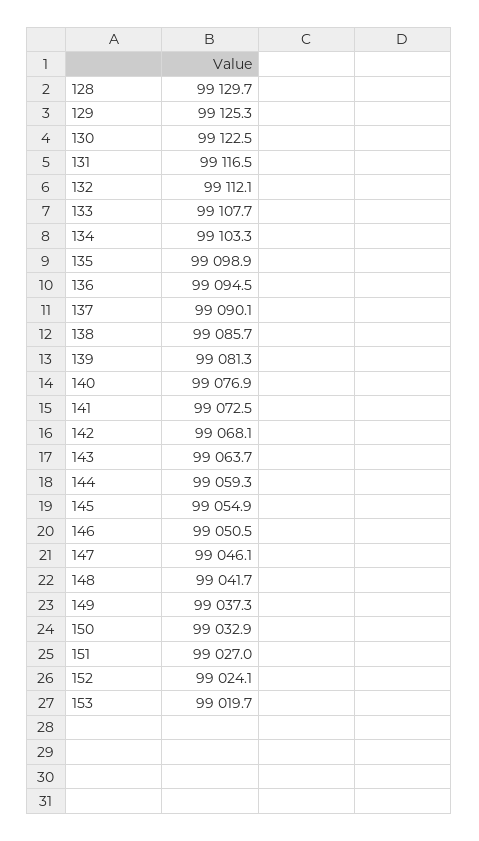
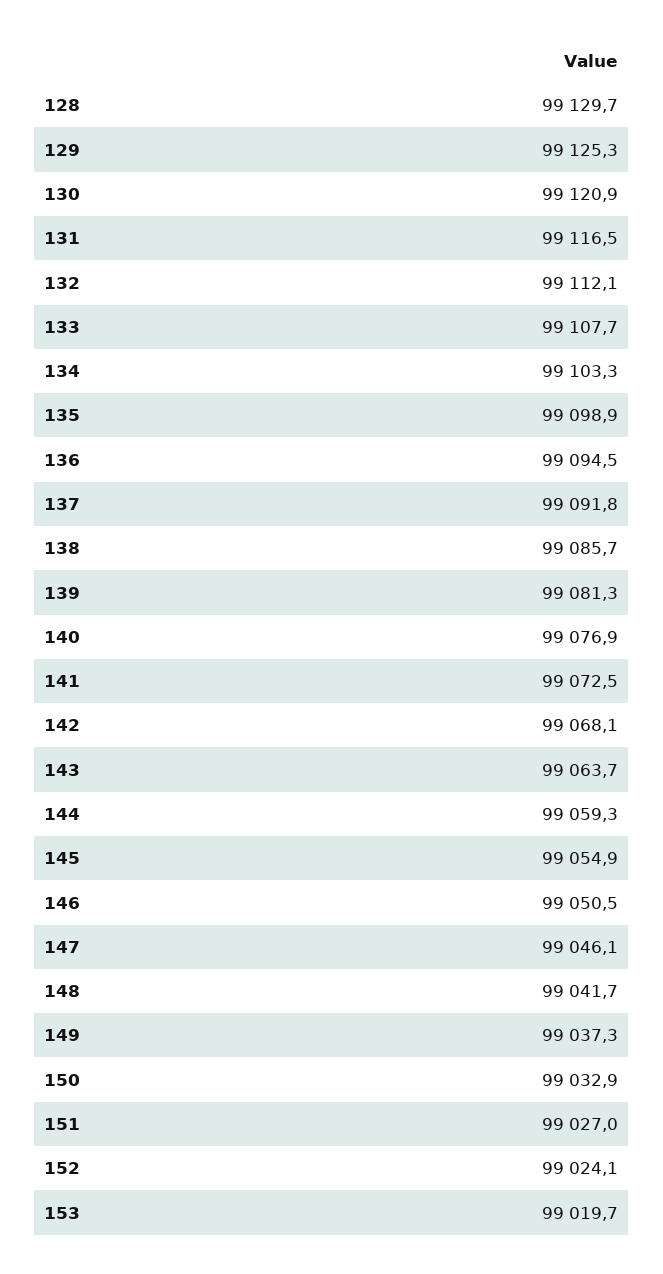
  {
    "128": 99129.7,
    "129": 99125.3,
-   "130": 99122.5,
+   "130": 99120.9,
    "131": 99116.5,
    "132": 99112.1,
    "133": 99107.7,
    "134": 99103.3,
    "135": 99098.9,
    "136": 99094.5,
-   "137": 99090.1,
+   "137": 99091.8,
    "138": 99085.7,
    "139": 99081.3,
    "140": 99076.9,
    "141": 99072.5,
    "142": 99068.1,
    "143": 99063.7,
    "144": 99059.3,
    "145": 99054.9,
    "146": 99050.5,
    "147": 99046.1,
    "148": 99041.7,
    "149": 99037.3,
    "150": 99032.9,
    "151": 99027,
    "152": 99024.1,
    "153": 99019.7
  }

